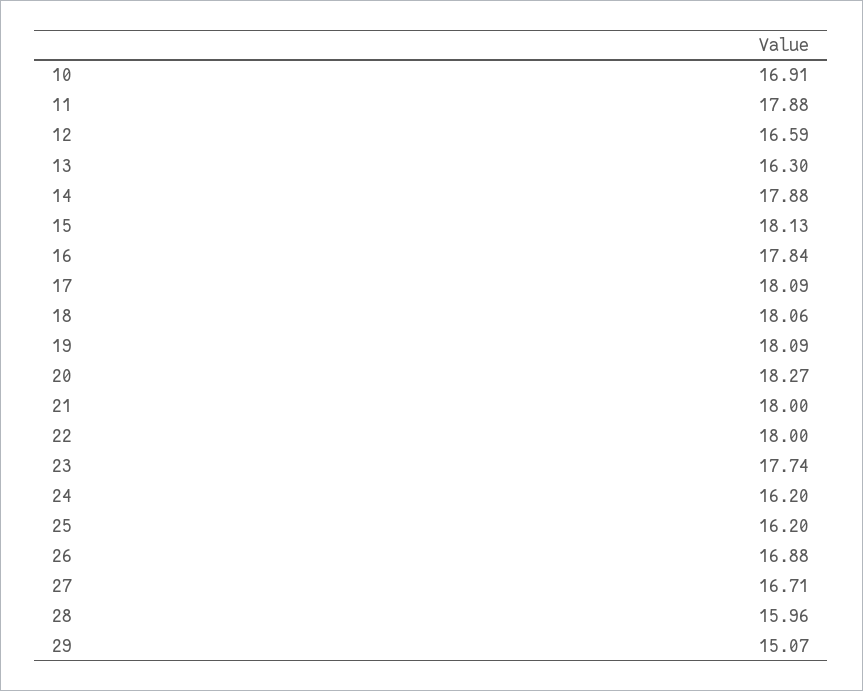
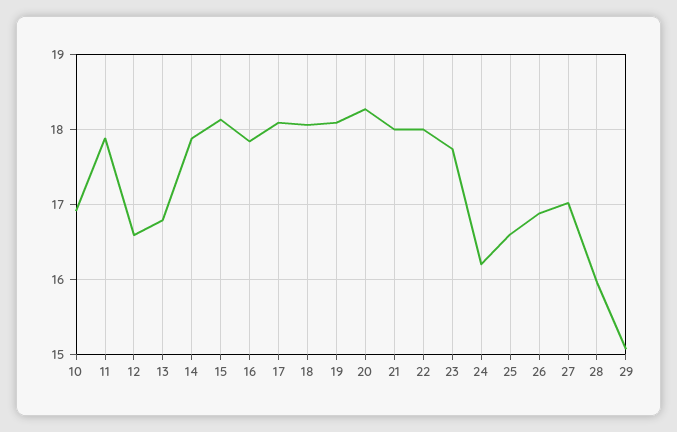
  {
    "10": 16.91,
    "11": 17.88,
    "12": 16.59,
-   "13": 16.3,
+   "13": 16.8,
    "14": 17.88,
    "15": 18.13,
    "16": 17.84,
    "17": 18.09,
    "18": 18.06,
    "19": 18.09,
    "20": 18.27,
    "21": 18,
    "22": 18,
    "23": 17.74,
    "24": 16.2,
-   "25": 16.2,
+   "25": 16.6,
    "26": 16.88,
-   "27": 16.71,
+   "27": 17,
    "28": 15.96,
    "29": 15.07
  }

